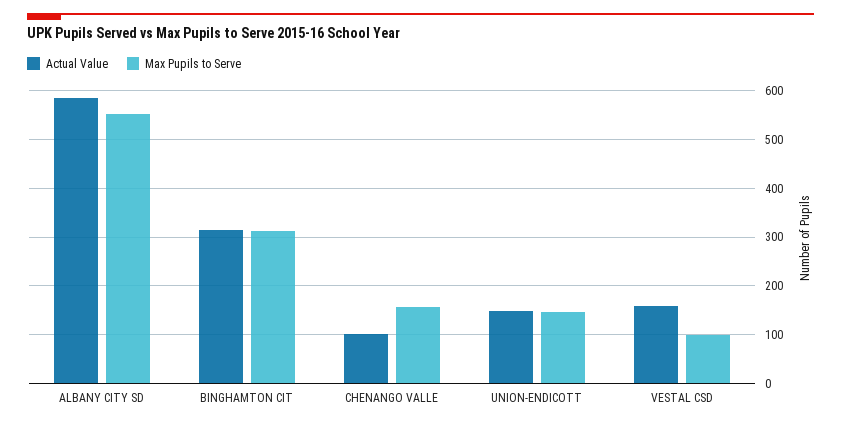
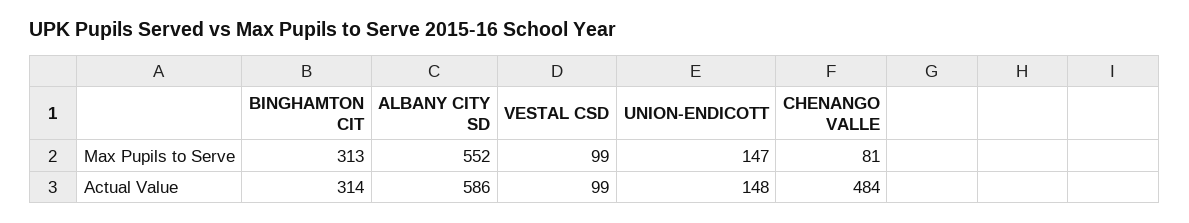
  {
    "Actual Value": {
      "ALBANY CITY SD": 586,
      "BINGHAMTON CIT": 314,
-     "CHENANGO VALLE": 100,
+     "CHENANGO VALLE": 484,
      "UNION-ENDICOTT": 148,
-     "VESTAL CSD": 160
+     "VESTAL CSD": 99
    },
    "Max Pupils to Serve": {
      "ALBANY CITY SD": 552,
      "BINGHAMTON CIT": 313,
-     "CHENANGO VALLE": 160,
+     "CHENANGO VALLE": 81,
      "UNION-ENDICOTT": 147,
      "VESTAL CSD": 99
    }
  }

